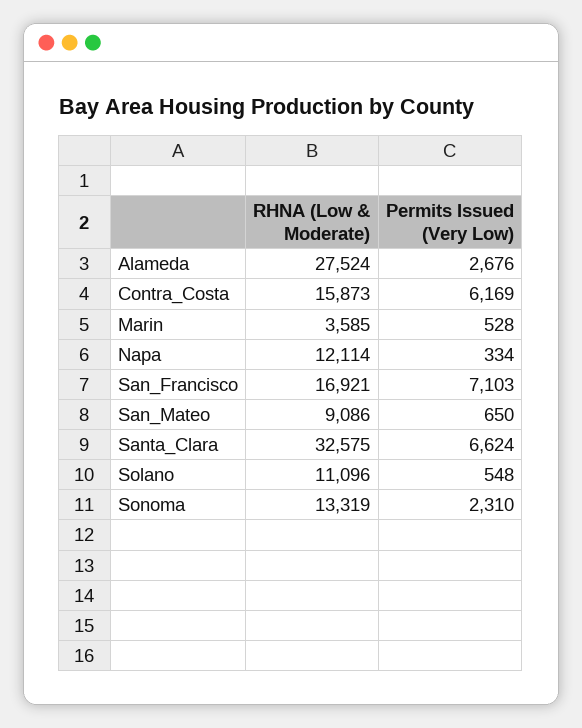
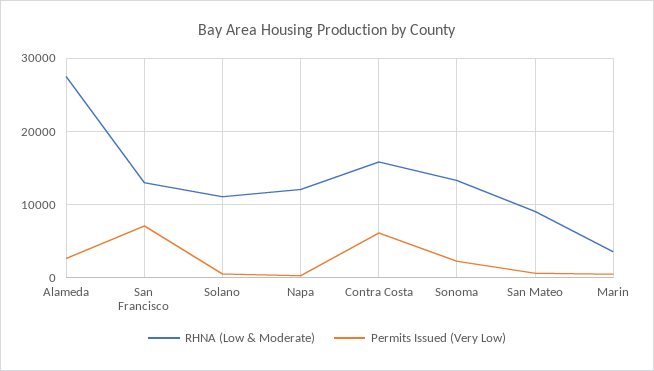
  {
    "RHNA (Low & Moderate)": {
      "Alameda": 27524,
      "Contra_Costa": 15873,
      "Marin": 3585,
      "Napa": 12114,
-     "San_Francisco": 16921,
+     "San_Francisco": 13000,
      "San_Mateo": 9086,
-     "Santa_Clara": 32575,
      "Solano": 11096,
      "Sonoma": 13319
    },
    "Permits Issued (Very Low)": {
      "Alameda": 2676,
      "Contra_Costa": 6169,
      "Marin": 528,
      "Napa": 334,
      "San_Francisco": 7103,
      "San_Mateo": 650,
-     "Santa_Clara": 6624,
      "Solano": 548,
      "Sonoma": 2310
    }
  }

